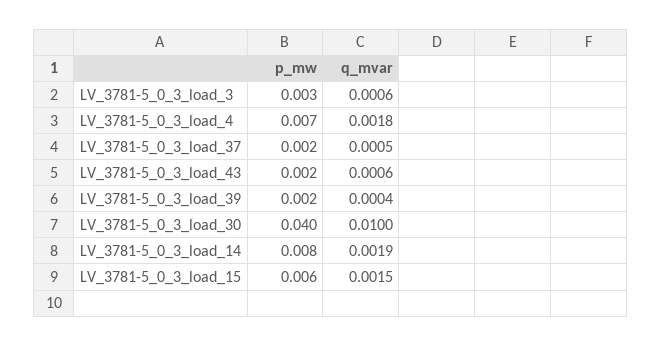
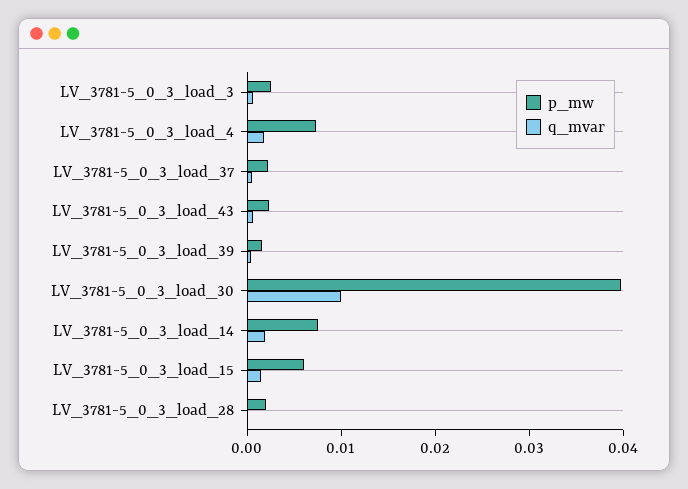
  {
    "p_mw": {
      "LV_3781-5_0_3_load_3": 0.003,
      "LV_3781-5_0_3_load_4": 0.007,
      "LV_3781-5_0_3_load_37": 0.002,
      "LV_3781-5_0_3_load_43": 0.002,
      "LV_3781-5_0_3_load_39": 0.002,
      "LV_3781-5_0_3_load_30": 0.04,
      "LV_3781-5_0_3_load_14": 0.008,
-     "LV_3781-5_0_3_load_15": 0.006
+     "LV_3781-5_0_3_load_15": 0.006,
+     "LV_3781-5_0_3_load_28": 0.002
    },
    "q_mvar": {
      "LV_3781-5_0_3_load_3": 0.0006,
      "LV_3781-5_0_3_load_4": 0.0018,
      "LV_3781-5_0_3_load_37": 0.0005,
      "LV_3781-5_0_3_load_43": 0.0006,
      "LV_3781-5_0_3_load_39": 0.0004,
      "LV_3781-5_0_3_load_30": 0.01,
      "LV_3781-5_0_3_load_14": 0.0019,
-     "LV_3781-5_0_3_load_15": 0.0015
+     "LV_3781-5_0_3_load_15": 0.0015,
+     "LV_3781-5_0_3_load_28": 0
    }
  }

